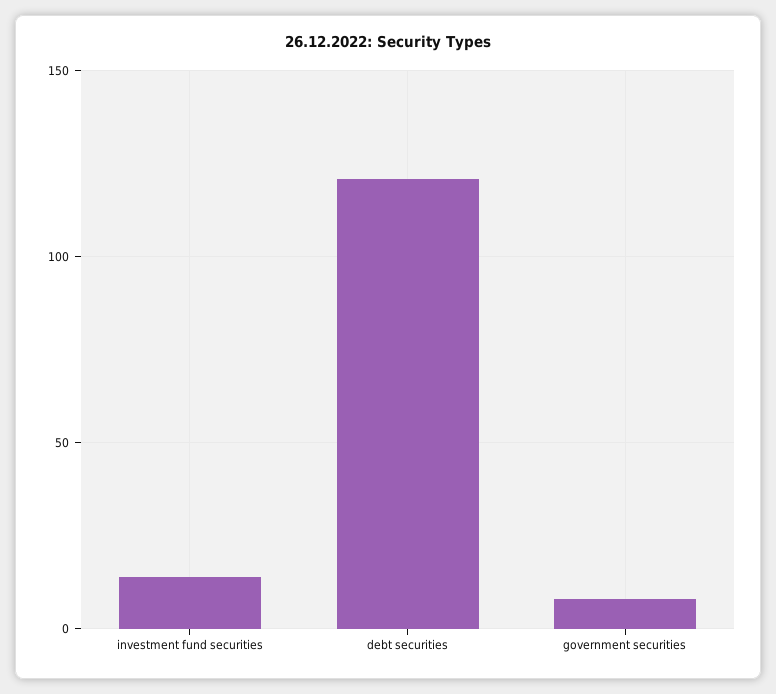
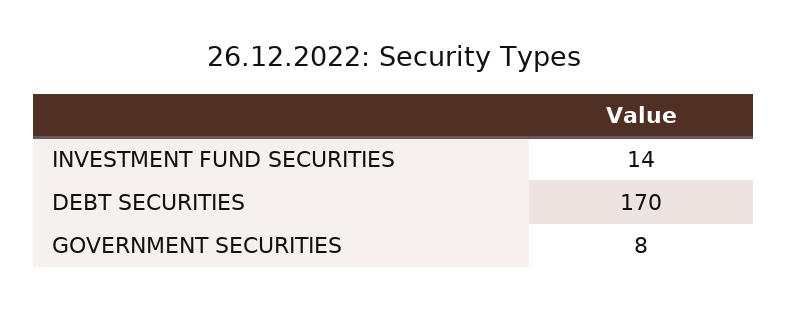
  {
    "investment fund securities": 14,
-   "debt securities": 120,
+   "debt securities": 170,
    "government securities": 8
  }

